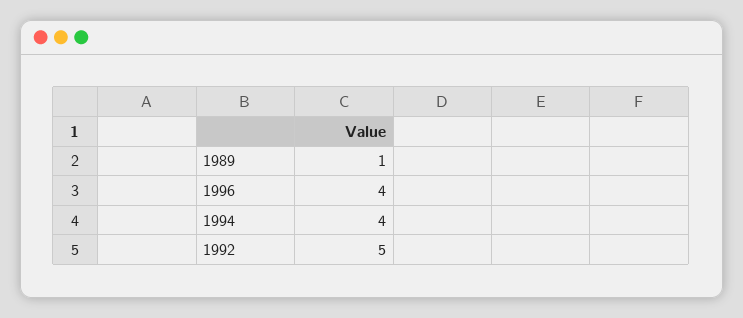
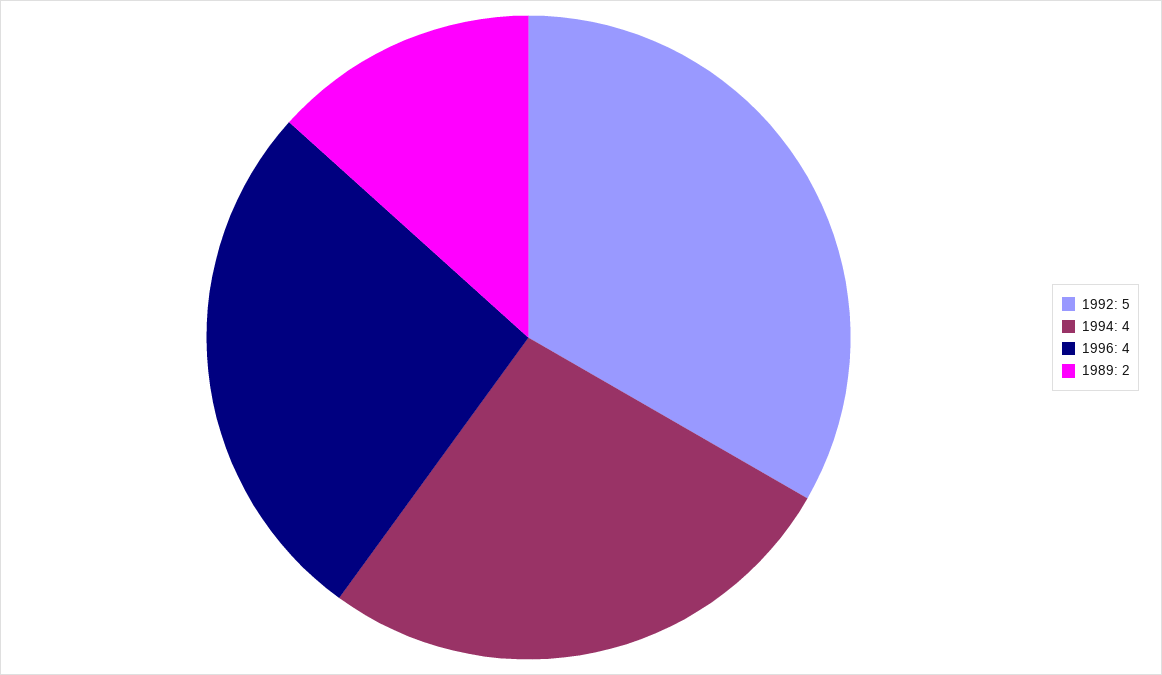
  {
-   "1989": 1,
+   "1989": 2,
    "1996": 4,
    "1994": 4,
    "1992": 5
  }

